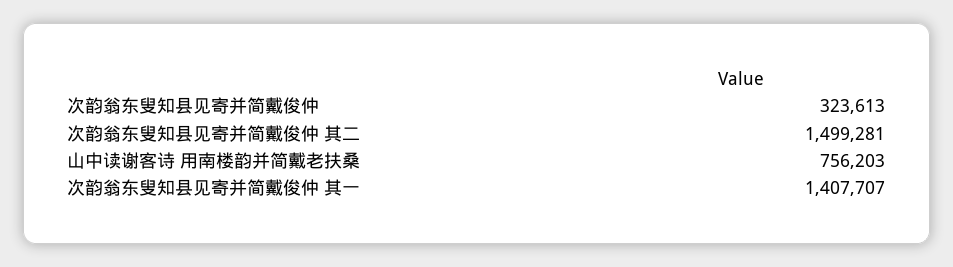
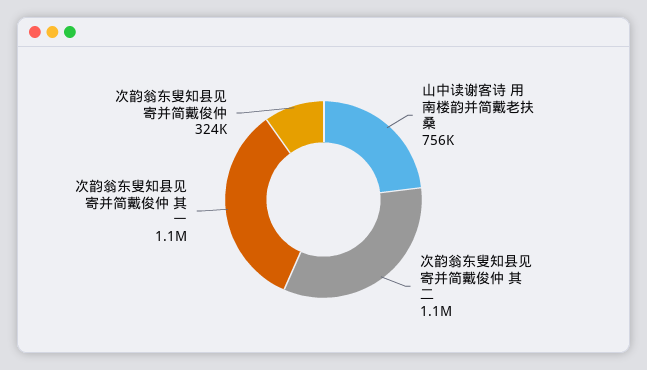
  {
    "次韵翁东叟知县见寄并简戴俊仲": 323613,
-   "次韵翁东叟知县见寄并简戴俊仲 其二": 1499281,
+   "次韵翁东叟知县见寄并简戴俊仲 其二": 1100000,
    "山中读谢客诗 用南楼韵并简戴老扶桑": 756203,
-   "次韵翁东叟知县见寄并简戴俊仲 其一": 1407707
+   "次韵翁东叟知县见寄并简戴俊仲 其一": 1100000
  }

